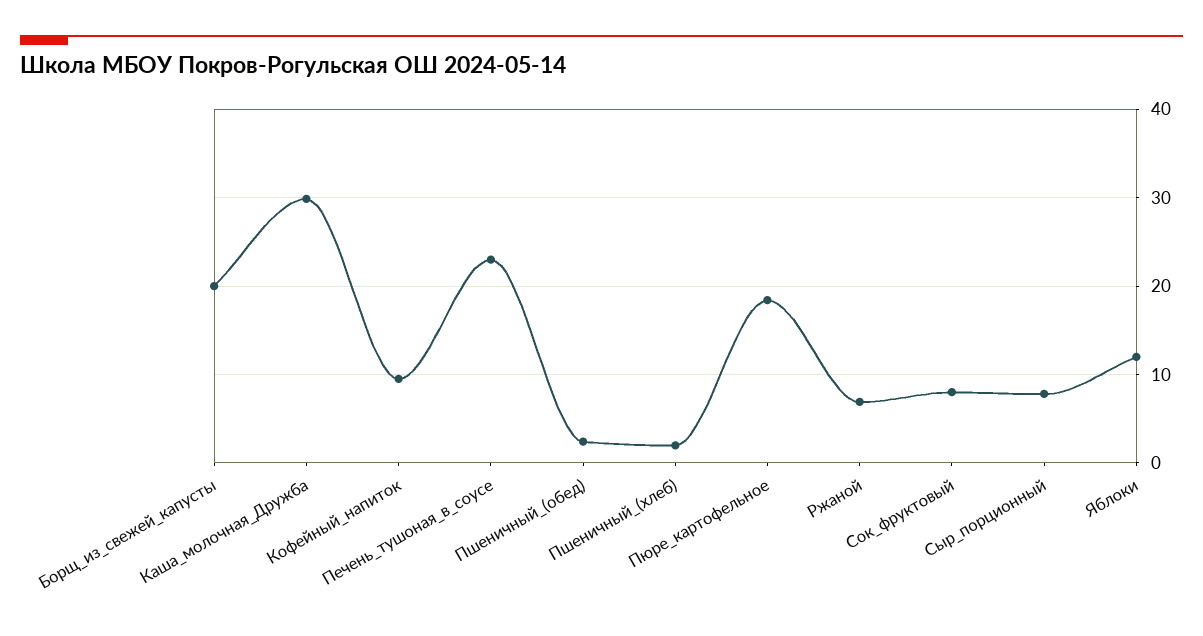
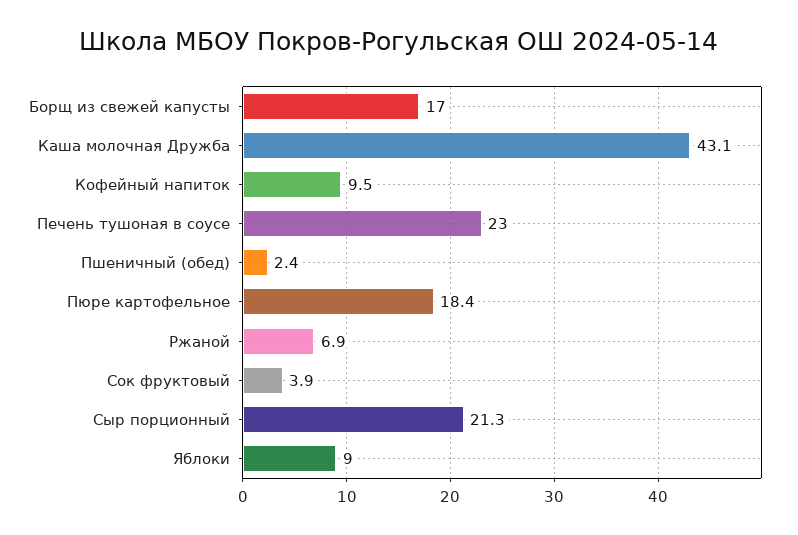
  {
-   "Борщ_из_свежей_капусты": 20,
+   "Борщ_из_свежей_капусты": 17,
-   "Каша_молочная_Дружба": 30,
+   "Каша_молочная_Дружба": 43.1,
    "Кофейный_напиток": 9.5,
    "Печень_тушоная_в_соусе": 23,
    "Пшеничный_(обед)": 2.4,
-   "Пшеничный_(хлеб)": 2,
    "Пюре_картофельное": 18.4,
    "Ржаной": 6.9,
-   "Сок_фруктовый": 8,
+   "Сок_фруктовый": 3.9,
-   "Сыр_порционный": 8,
+   "Сыр_порционный": 21.3,
-   "Яблоки": 12
+   "Яблоки": 9
  }

